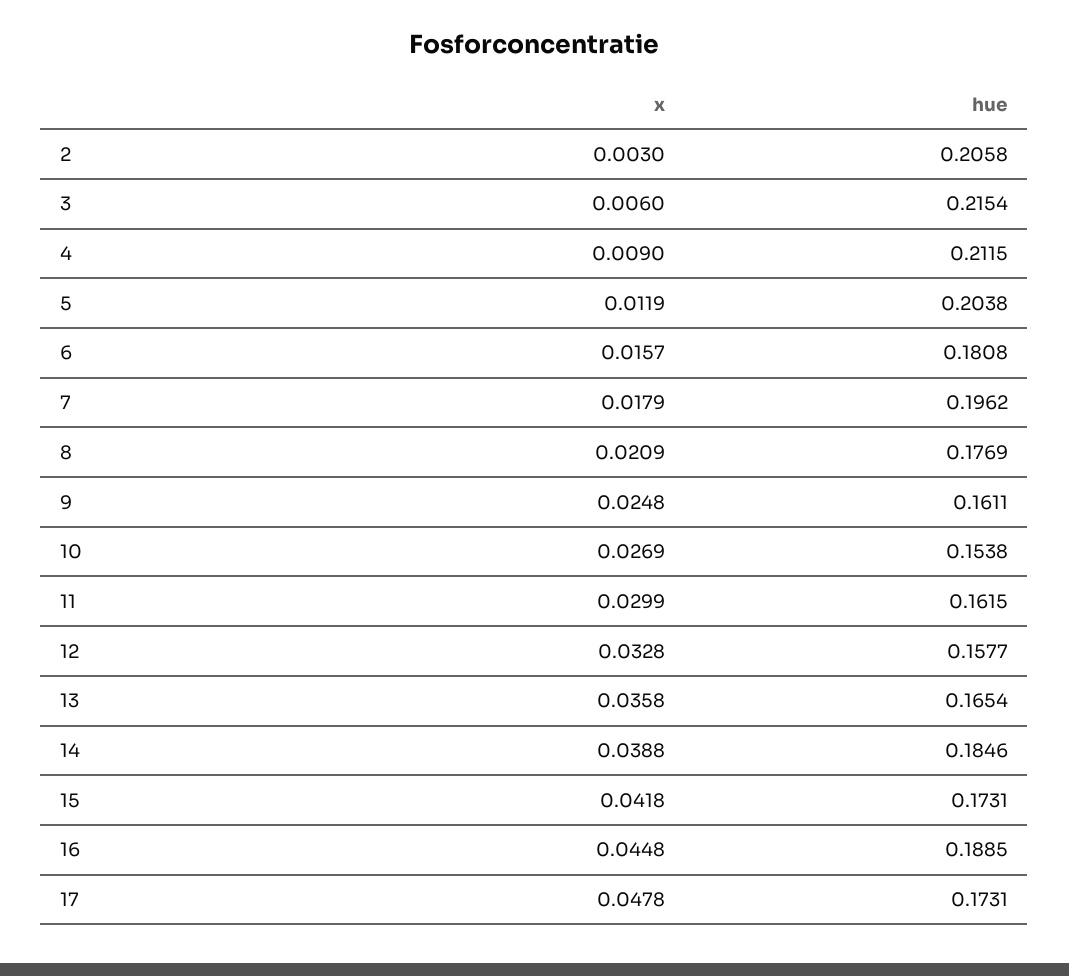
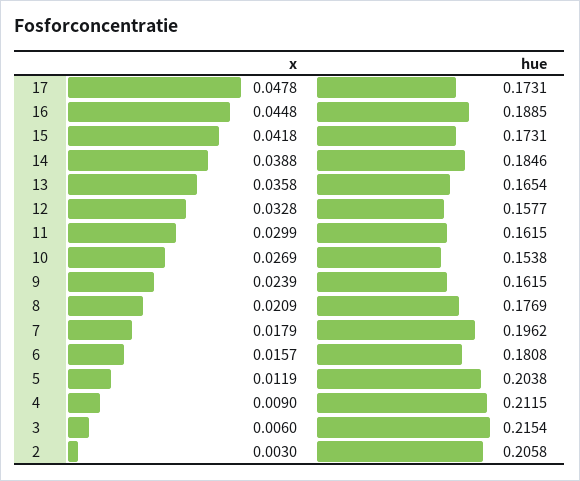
  {
    "x": {
      "2": 0.003,
      "3": 0.006,
      "4": 0.009,
      "5": 0.0119,
      "6": 0.0157,
      "7": 0.0179,
      "8": 0.0209,
-     "9": 0.0248,
+     "9": 0.0239,
      "10": 0.0269,
      "11": 0.0299,
      "12": 0.0328,
      "13": 0.0358,
      "14": 0.0388,
      "15": 0.0418,
      "16": 0.0448,
      "17": 0.0478
    },
    "hue": {
      "2": 0.2058,
      "3": 0.2154,
      "4": 0.2115,
      "5": 0.2038,
      "6": 0.1808,
      "7": 0.1962,
      "8": 0.1769,
-     "9": 0.1611,
+     "9": 0.1615,
      "10": 0.1538,
      "11": 0.1615,
      "12": 0.1577,
      "13": 0.1654,
      "14": 0.1846,
      "15": 0.1731,
      "16": 0.1885,
      "17": 0.1731
    }
  }

